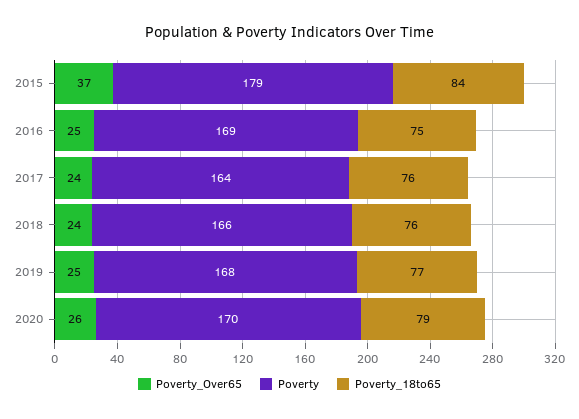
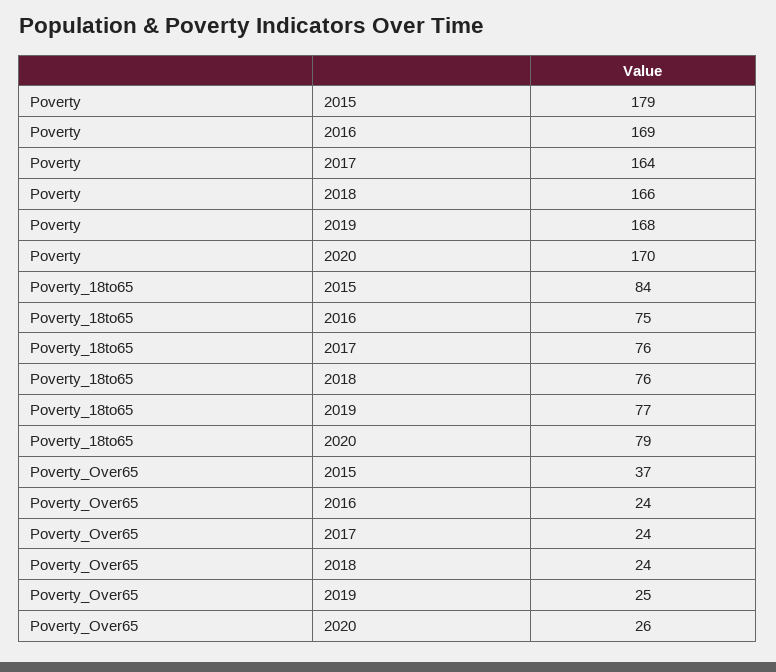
  {
    "Poverty_Over65": {
      "2015": 37,
-     "2016": 25,
+     "2016": 24,
      "2017": 24,
      "2018": 24,
      "2019": 25,
      "2020": 26
    },
    "Poverty": {
      "2015": 179,
      "2016": 169,
      "2017": 164,
      "2018": 166,
      "2019": 168,
      "2020": 170
    },
    "Poverty_18to65": {
      "2015": 84,
      "2016": 75,
      "2017": 76,
      "2018": 76,
      "2019": 77,
      "2020": 79
    }
  }

